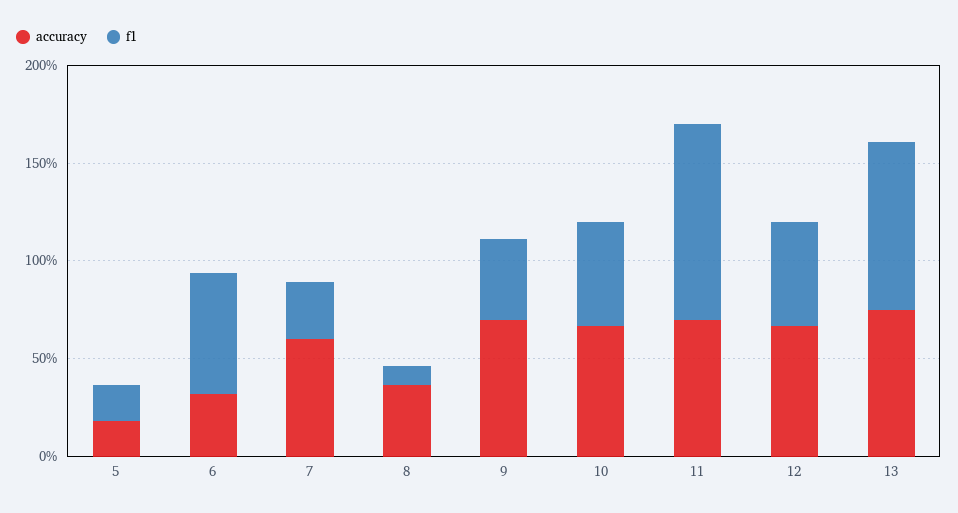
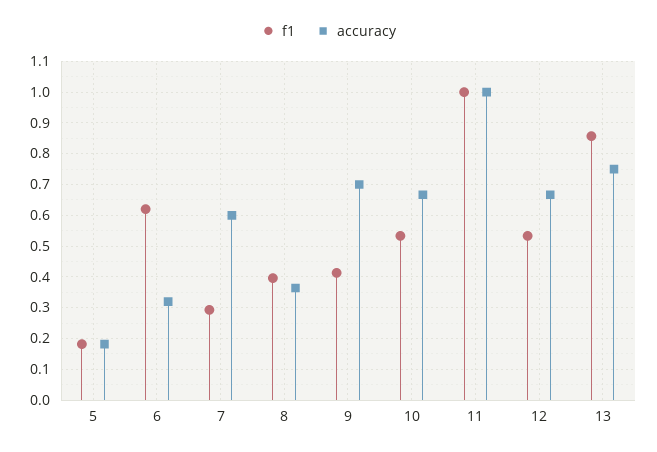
  {
    "accuracy": {
      "5": 0.18,
      "6": 0.32,
      "7": 0.6,
      "8": 0.36,
      "9": 0.7,
      "10": 0.66,
-     "11": 0.7,
+     "11": 1,
      "12": 0.66,
      "13": 0.76
    },
    "f1": {
      "5": 0.18,
      "6": 0.62,
      "7": 0.3,
-     "8": 0.1,
+     "8": 0.4,
      "9": 0.42,
      "10": 0.54,
      "11": 1,
      "12": 0.54,
      "13": 0.86
    }
  }

